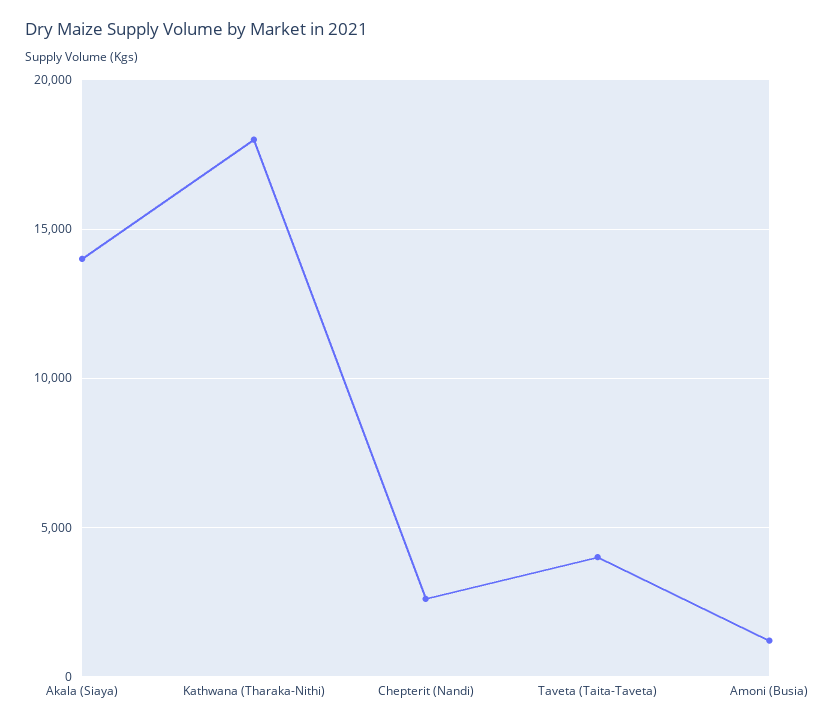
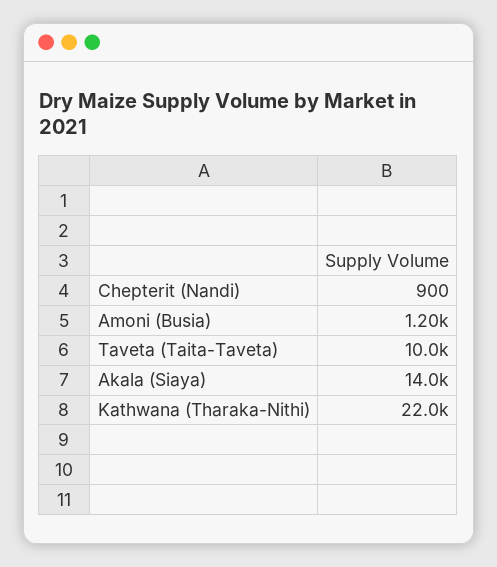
  {
    "Akala (Siaya)": 14000,
-   "Kathwana (Tharaka-Nithi)": 18000,
+   "Kathwana (Tharaka-Nithi)": 22000,
-   "Chepterit (Nandi)": 2500,
+   "Chepterit (Nandi)": 900,
-   "Taveta (Taita-Taveta)": 4000,
+   "Taveta (Taita-Taveta)": 10000,
    "Amoni (Busia)": 1200
  }

